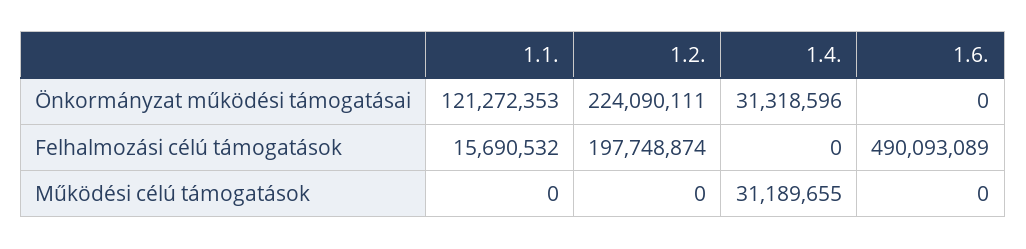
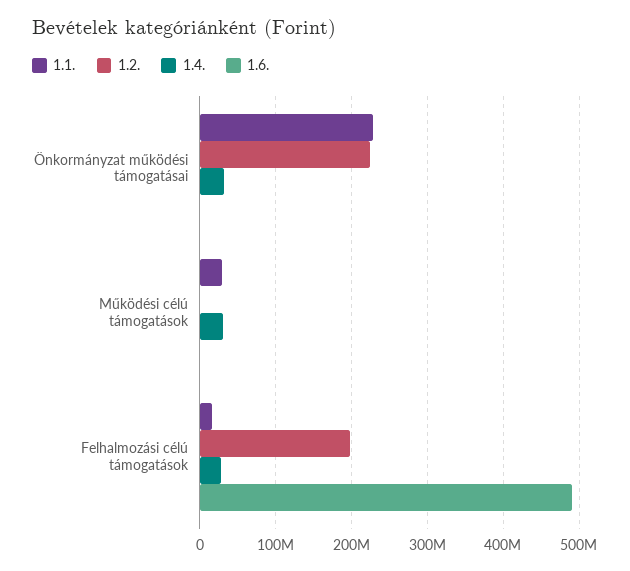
  {
    "1.1.": {
-     "Önkormányzat működési támogatásai": 121272353,
+     "Önkormányzat működési támogatásai": 230000000,
      "Felhalmozási célú támogatások": 15690532,
-     "Működési célú támogatások": 0
+     "Működési célú támogatások": 30000000
    },
    "1.2.": {
      "Önkormányzat működési támogatásai": 224090111,
      "Felhalmozási célú támogatások": 197748874,
      "Működési célú támogatások": 0
    },
    "1.4.": {
      "Önkormányzat működési támogatásai": 31318596,
-     "Felhalmozási célú támogatások": 0,
+     "Felhalmozási célú támogatások": 30000000,
      "Működési célú támogatások": 31189655
    },
    "1.6.": {
      "Önkormányzat működési támogatásai": 0,
      "Felhalmozási célú támogatások": 490093089,
      "Működési célú támogatások": 0
    }
  }

